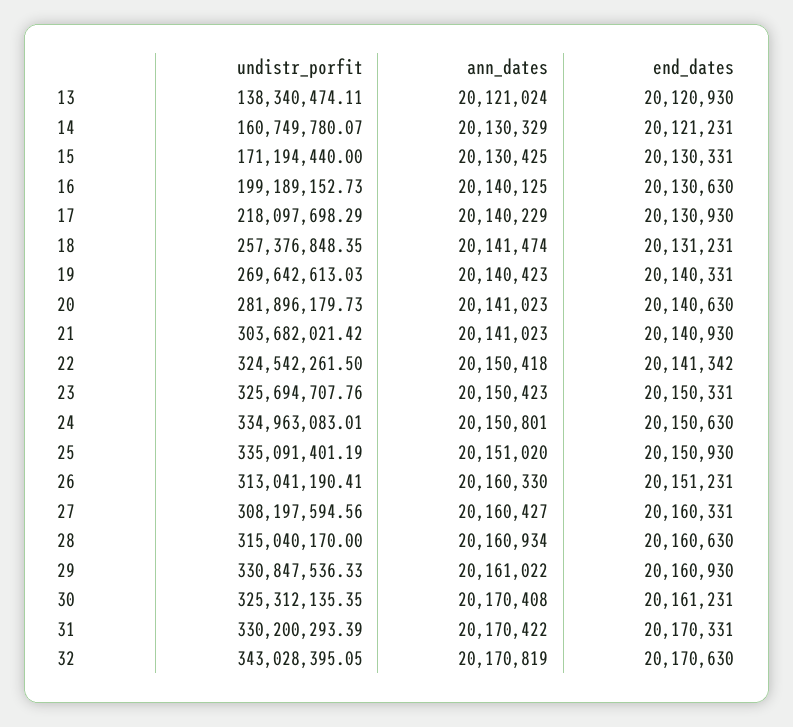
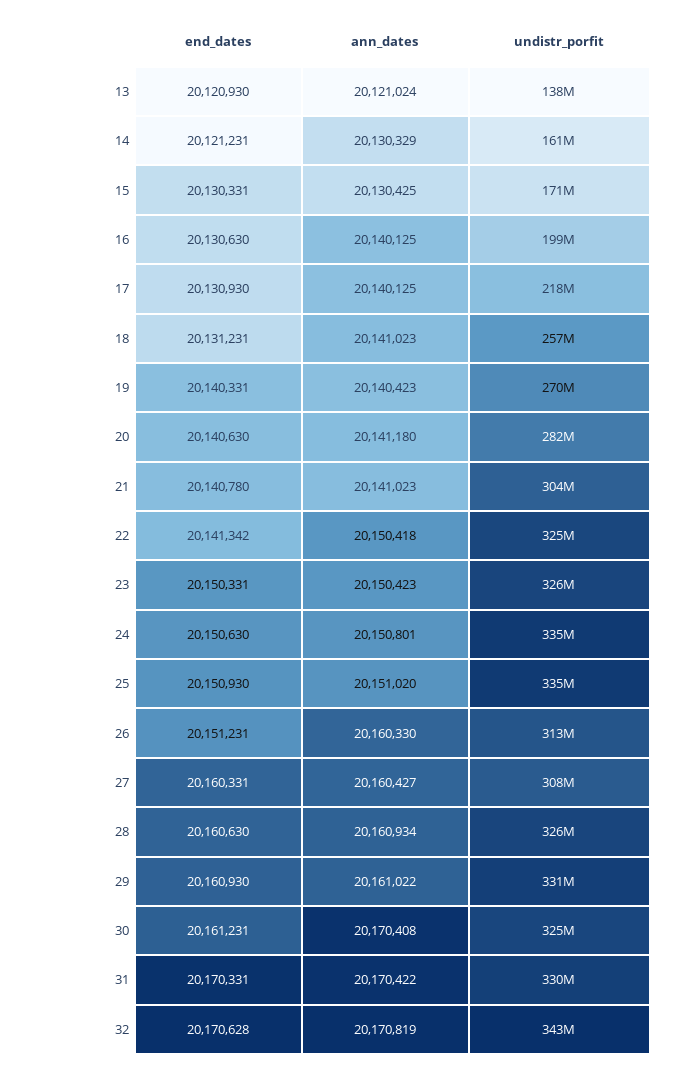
  {
    "undistr_porfit": {
      "13": 138340474.11,
      "14": 160749780.07,
      "15": 171194440,
      "16": 199189152.73,
      "17": 218097698.29,
      "18": 257376848.35,
      "19": 269642613.03,
      "20": 281896179.73,
      "21": 303682021.42,
      "22": 324542261.5,
      "23": 325694707.76,
      "24": 334963083.01,
      "25": 335091401.19,
      "26": 313041190.41,
      "27": 308197594.56,
-     "28": 315040170,
+     "28": 326000000,
      "29": 330847536.33,
      "30": 325312135.35,
      "31": 330200293.39,
      "32": 343028395.05
    },
    "ann_dates": {
      "13": 20121024,
      "14": 20130329,
      "15": 20130425,
      "16": 20140125,
-     "17": 20140229,
+     "17": 20140125,
-     "18": 20141474,
+     "18": 20141023,
      "19": 20140423,
-     "20": 20141023,
+     "20": 20141180,
      "21": 20141023,
      "22": 20150418,
      "23": 20150423,
      "24": 20150801,
      "25": 20151020,
      "26": 20160330,
      "27": 20160427,
      "28": 20160934,
      "29": 20161022,
      "30": 20170408,
      "31": 20170422,
      "32": 20170819
    },
    "end_dates": {
      "13": 20120930,
      "14": 20121231,
      "15": 20130331,
      "16": 20130630,
      "17": 20130930,
      "18": 20131231,
      "19": 20140331,
      "20": 20140630,
-     "21": 20140930,
+     "21": 20140780,
      "22": 20141342,
      "23": 20150331,
      "24": 20150630,
      "25": 20150930,
      "26": 20151231,
      "27": 20160331,
      "28": 20160630,
      "29": 20160930,
      "30": 20161231,
      "31": 20170331,
-     "32": 20170630
+     "32": 20170628
    }
  }

